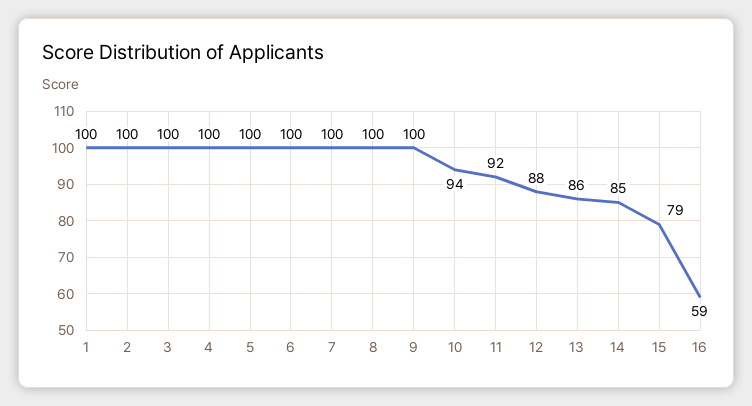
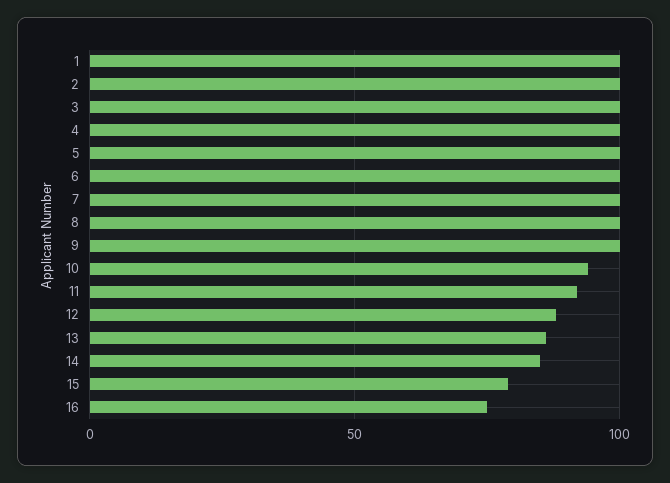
  {
    "1": 100,
    "2": 100,
    "3": 100,
    "4": 100,
    "5": 100,
    "6": 100,
    "7": 100,
    "8": 100,
    "9": 100,
    "10": 94,
    "11": 92,
    "12": 88,
    "13": 86,
    "14": 85,
    "15": 79,
-   "16": 59
+   "16": 75
  }

